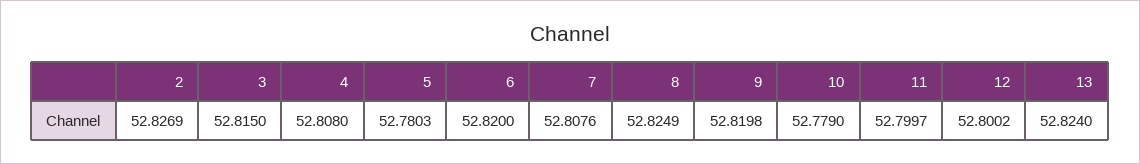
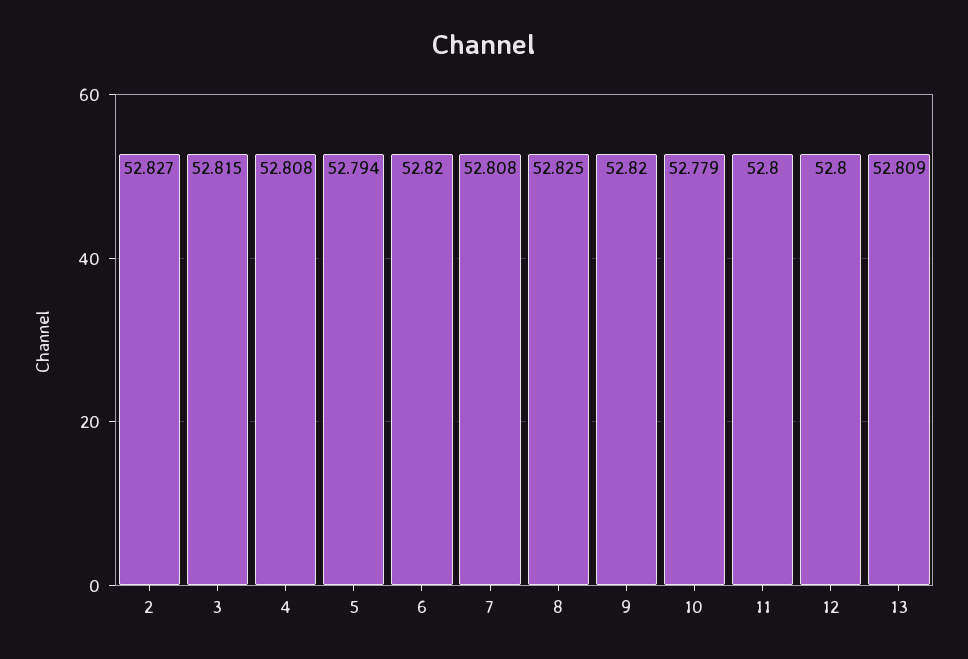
  {
    "2": 52.8269,
    "3": 52.815,
    "4": 52.808,
-   "5": 52.7803,
+   "5": 52.794,
    "6": 52.82,
    "7": 52.8076,
    "8": 52.8249,
    "9": 52.8198,
    "10": 52.779,
    "11": 52.7997,
    "12": 52.8002,
-   "13": 52.824
+   "13": 52.809
  }

